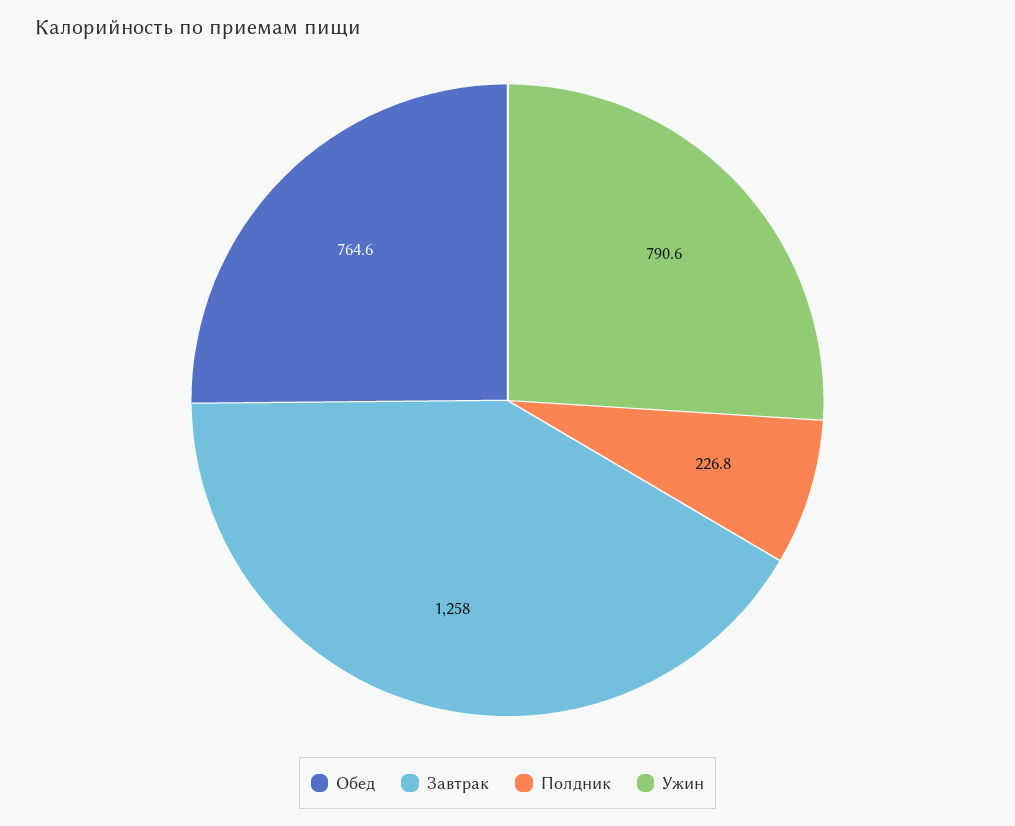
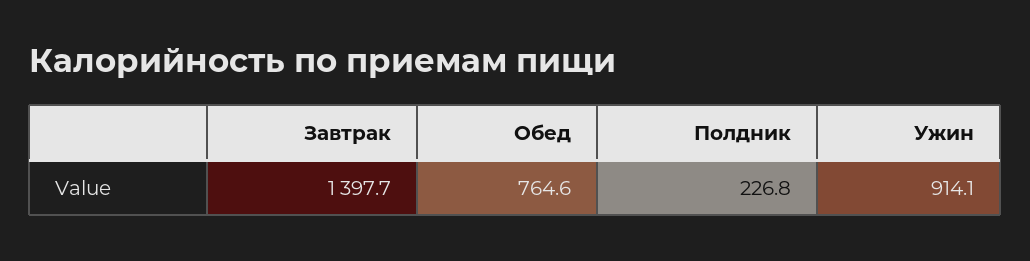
  {
    "Обед": 764.6,
-   "Завтрак": 1258,
+   "Завтрак": 1397.7,
    "Полдник": 226.8,
-   "Ужин": 790.6
+   "Ужин": 914.1
  }

